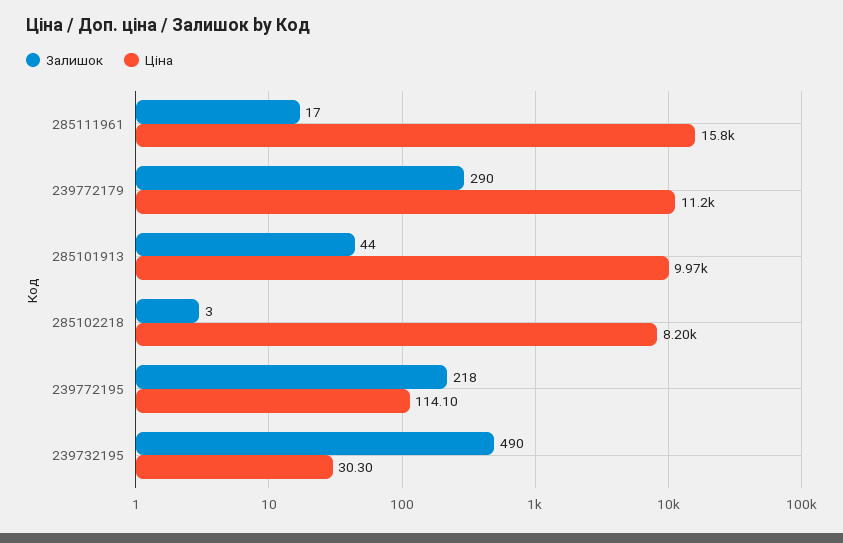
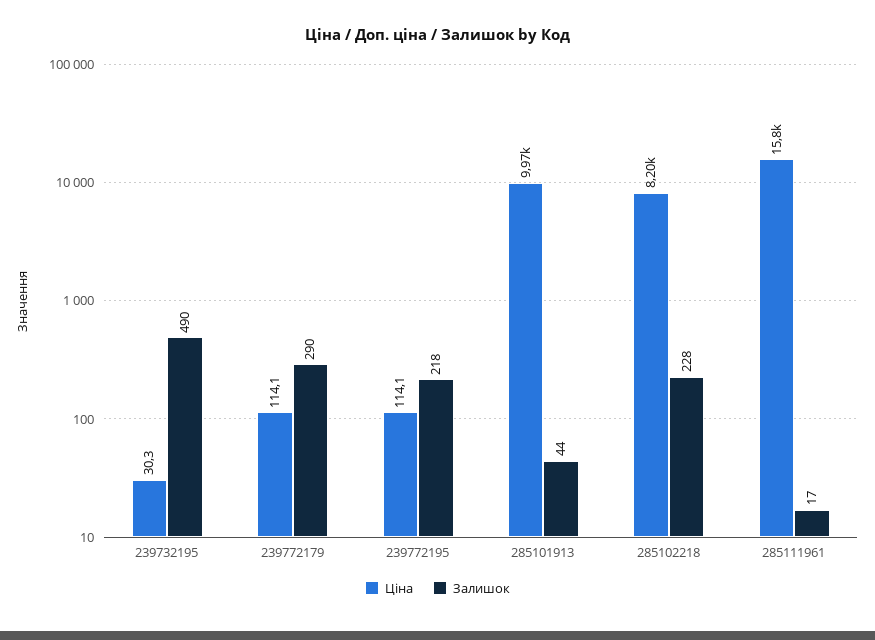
  {
    "Залишок": {
      "285111961": 17,
      "239772179": 290,
      "285101913": 44,
-     "285102218": 3,
+     "285102218": 228,
      "239772195": 218,
      "239732195": 490
    },
    "Ціна": {
      "285111961": 15800,
-     "239772179": 11200,
+     "239772179": 114.1,
      "285101913": 9970,
      "285102218": 8200,
      "239772195": 114.1,
      "239732195": 30.3
    }
  }

